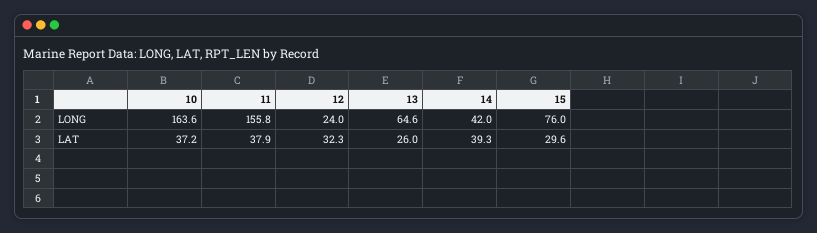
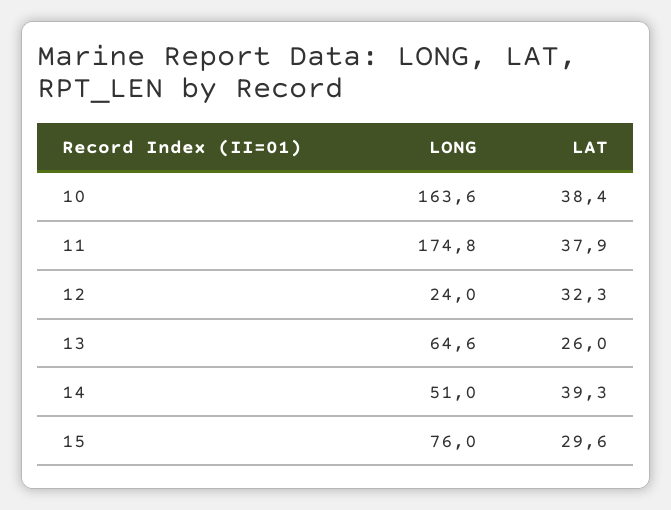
  {
    "10": {
      "LONG": 163.6,
-     "LAT": 37.2
+     "LAT": 38.4
    },
    "11": {
-     "LONG": 155.8,
+     "LONG": 174.8,
      "LAT": 37.9
    },
    "12": {
      "LONG": 24,
      "LAT": 32.3
    },
    "13": {
      "LONG": 64.6,
      "LAT": 26
    },
    "14": {
-     "LONG": 42,
+     "LONG": 51,
      "LAT": 39.3
    },
    "15": {
      "LONG": 76,
      "LAT": 29.6
    }
  }

